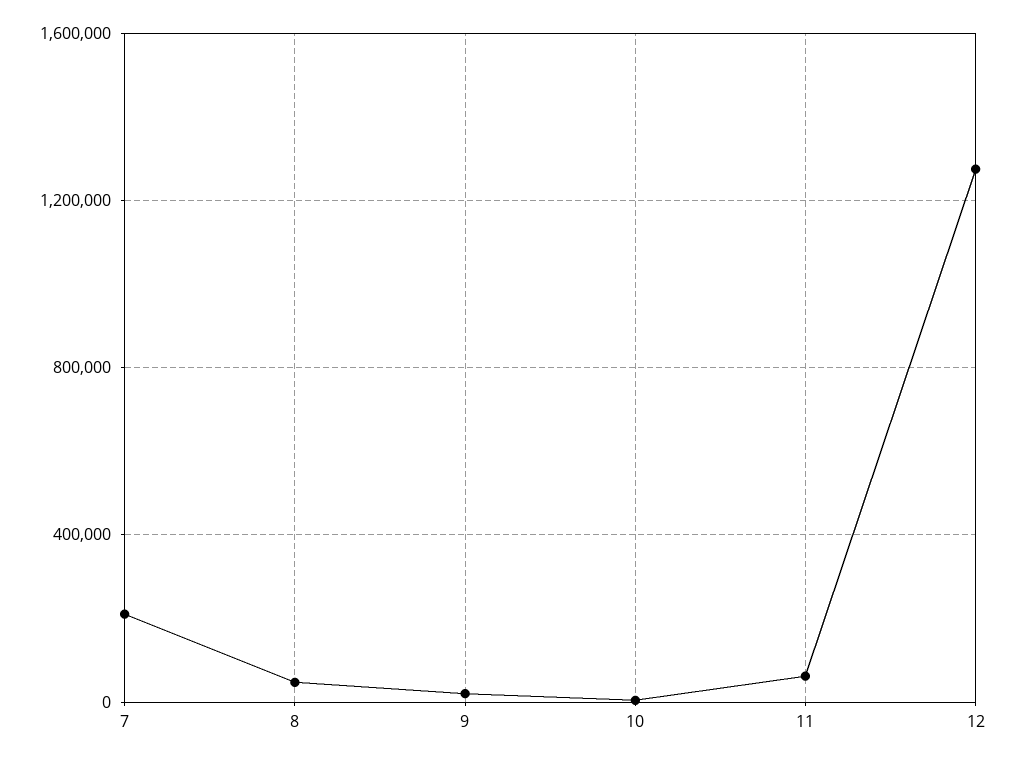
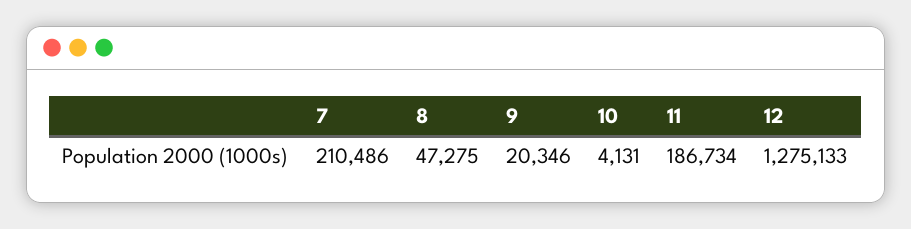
  {
    "7": 210486,
    "8": 47275,
    "9": 20346,
    "10": 4131,
-   "11": 50000,
+   "11": 186734,
    "12": 1275133
  }

